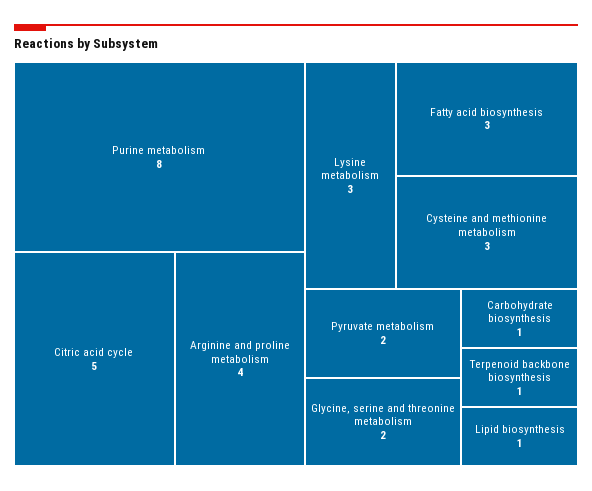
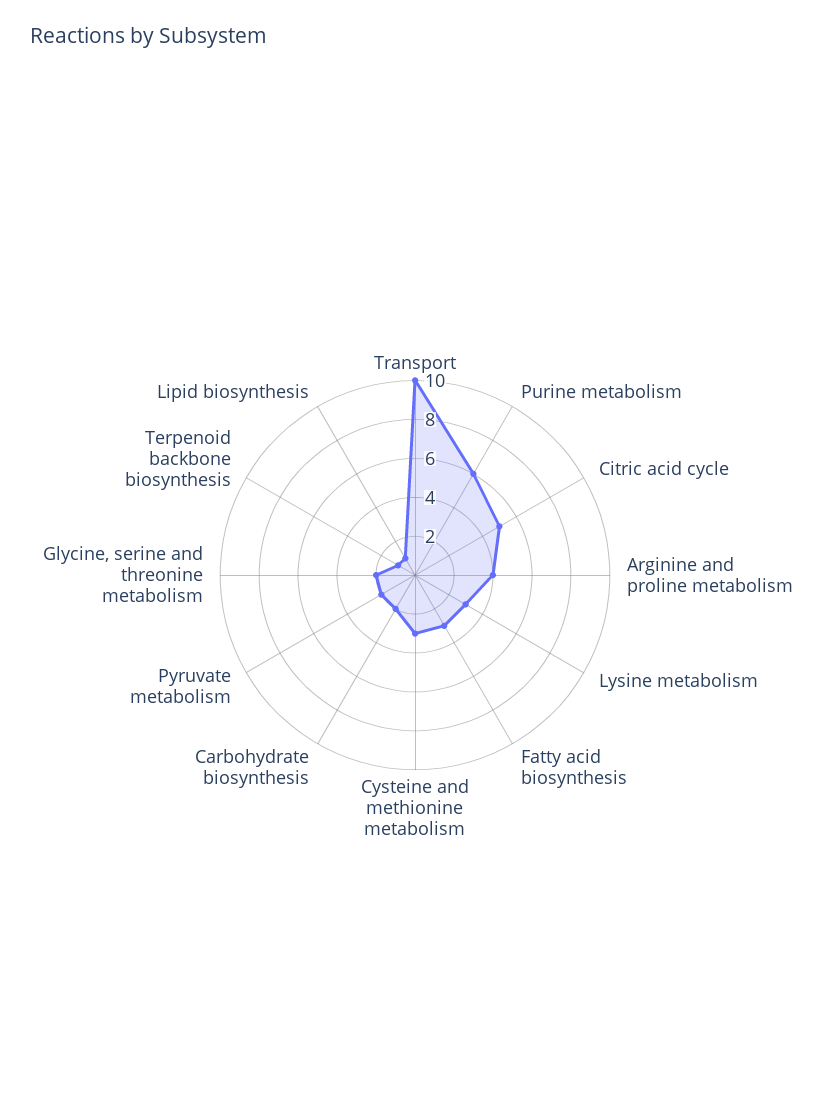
  {
-   "Purine metabolism": 8,
+   "Purine metabolism": 6,
    "Citric acid cycle": 5,
    "Arginine and proline metabolism": 4,
    "Lysine metabolism": 3,
    "Fatty acid biosynthesis": 3,
    "Cysteine and methionine metabolism": 3,
    "Pyruvate metabolism": 2,
    "Glycine, serine and threonine metabolism": 2,
-   "Carbohydrate biosynthesis": 1,
+   "Carbohydrate biosynthesis": 2,
    "Terpenoid backbone biosynthesis": 1,
-   "Lipid biosynthesis": 1
+   "Lipid biosynthesis": 1,
+   "Transport": 10
  }

